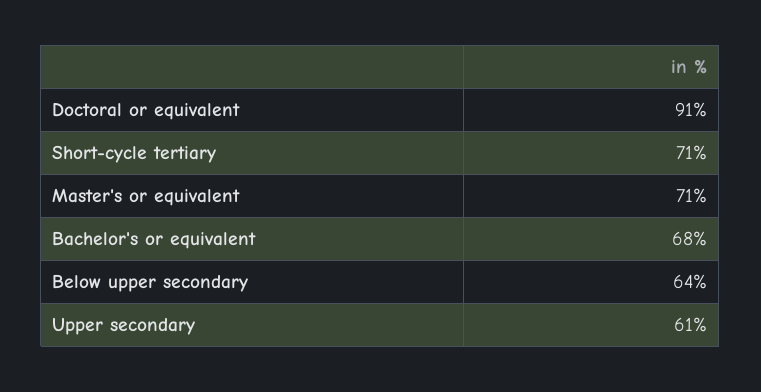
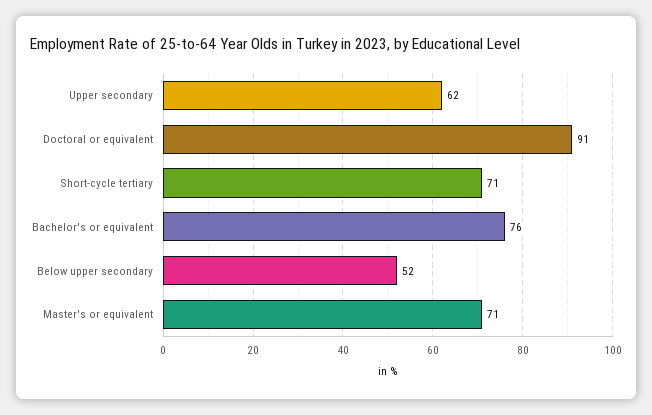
  {
    "Doctoral or equivalent": 91,
    "Short-cycle tertiary": 71,
    "Master's or equivalent": 71,
-   "Bachelor's or equivalent": 68,
+   "Bachelor's or equivalent": 76,
-   "Below upper secondary": 64,
+   "Below upper secondary": 52,
-   "Upper secondary": 61
+   "Upper secondary": 62
  }

